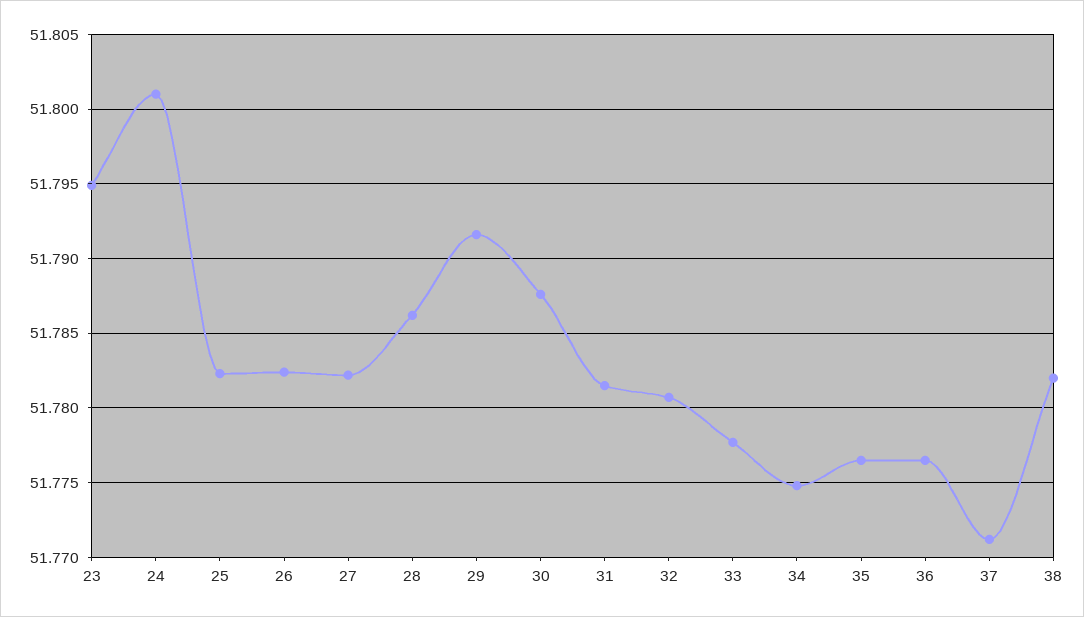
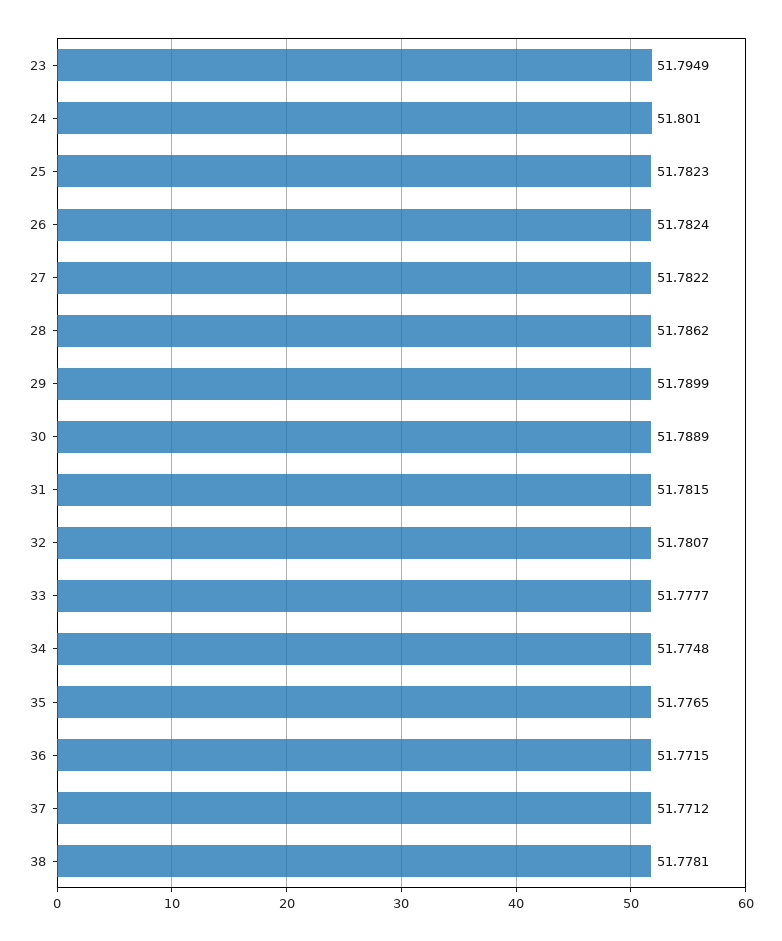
  {
    "23": 51.7949,
    "24": 51.801,
    "25": 51.7823,
    "26": 51.7824,
    "27": 51.7822,
    "28": 51.7862,
-   "29": 51.7915,
+   "29": 51.7899,
-   "30": 51.7875,
+   "30": 51.7889,
    "31": 51.7815,
    "32": 51.7807,
    "33": 51.7777,
    "34": 51.7748,
    "35": 51.7765,
-   "36": 51.7765,
+   "36": 51.7715,
    "37": 51.7712,
-   "38": 51.782
+   "38": 51.7781
  }

